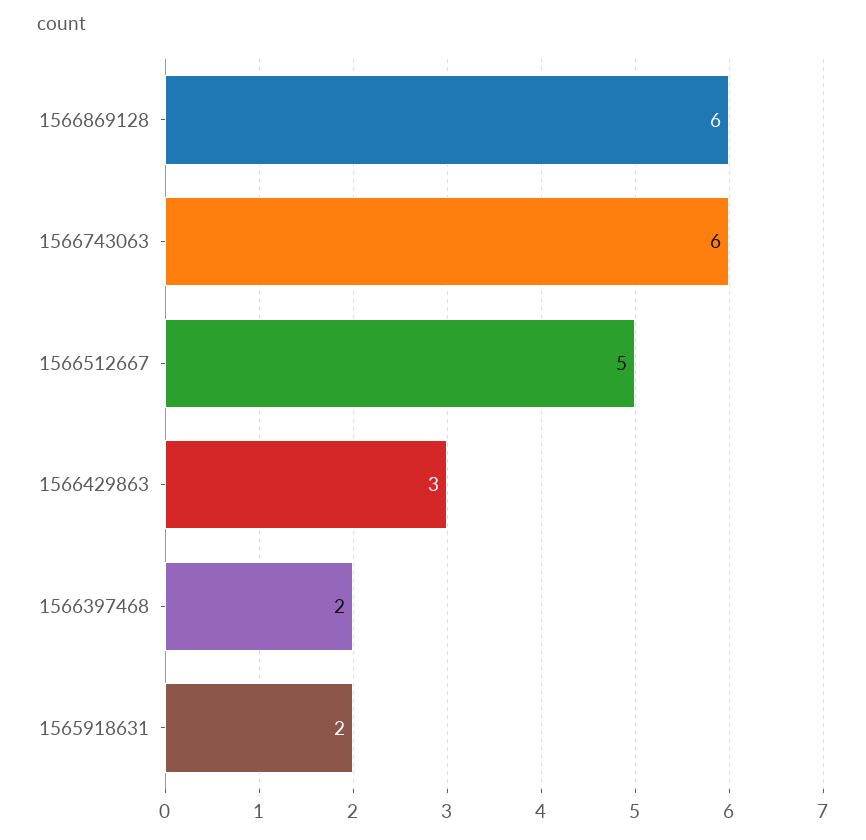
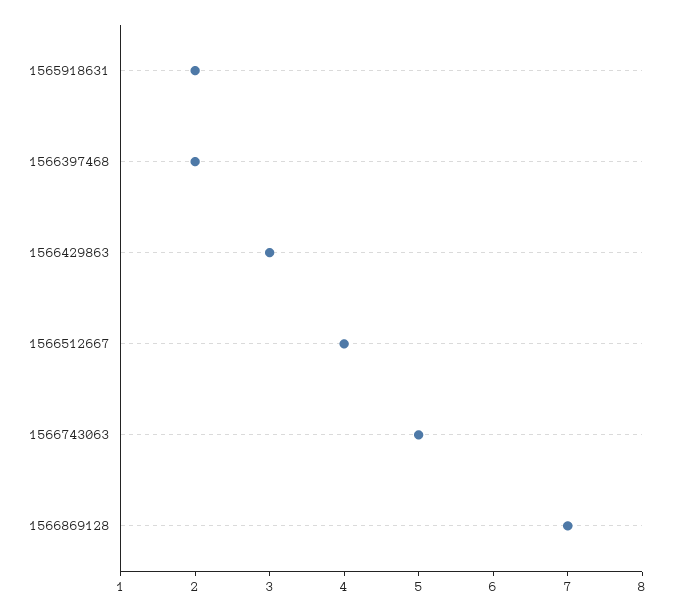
  {
-   "1566869128": 6,
+   "1566869128": 7,
-   "1566743063": 6,
+   "1566743063": 5,
-   "1566512667": 5,
+   "1566512667": 4,
    "1566429863": 3,
    "1566397468": 2,
    "1565918631": 2
  }

